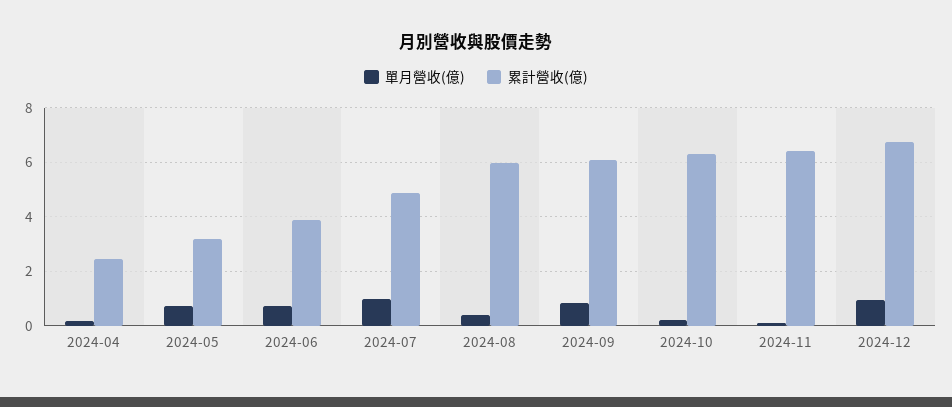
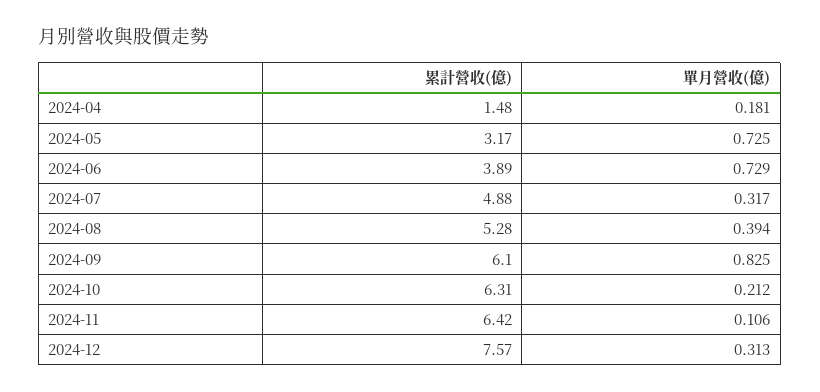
  {
    "單月營收(億)": {
      "2024-04": 0.181,
      "2024-05": 0.725,
      "2024-06": 0.729,
-     "2024-07": 1,
+     "2024-07": 0.317,
      "2024-08": 0.394,
      "2024-09": 0.825,
      "2024-10": 0.212,
      "2024-11": 0.106,
-     "2024-12": 1
+     "2024-12": 0.313
    },
    "累計營收(億)": {
-     "2024-04": 2.5,
+     "2024-04": 1.48,
      "2024-05": 3.17,
      "2024-06": 3.89,
      "2024-07": 4.88,
-     "2024-08": 6,
+     "2024-08": 5.28,
      "2024-09": 6.1,
      "2024-10": 6.31,
      "2024-11": 6.42,
-     "2024-12": 6.75
+     "2024-12": 7.57
    }
  }

